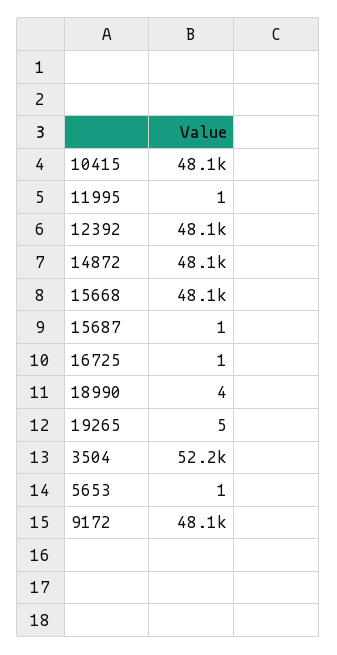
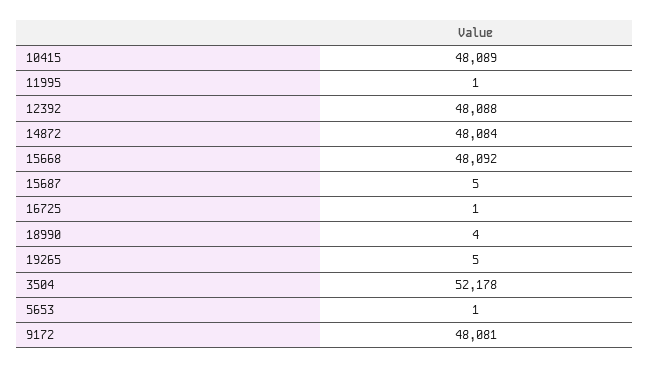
  {
    "10415": 48089,
    "11995": 1,
    "12392": 48088,
    "14872": 48084,
    "15668": 48092,
-   "15687": 1,
+   "15687": 5,
    "16725": 1,
    "18990": 4,
    "19265": 5,
    "3504": 52178,
    "5653": 1,
    "9172": 48081
  }

